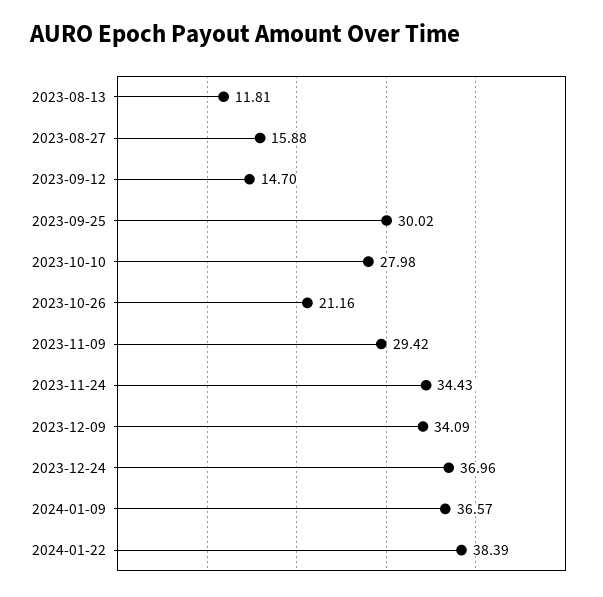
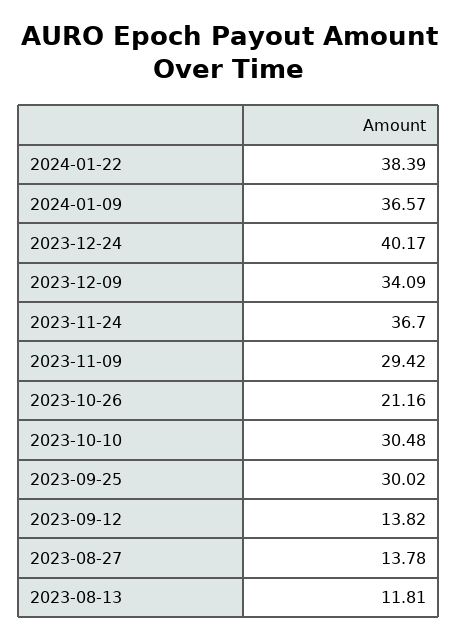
  {
    "2023-08-13": 11.81,
-   "2023-08-27": 15.88,
+   "2023-08-27": 13.78,
-   "2023-09-12": 14.7,
+   "2023-09-12": 13.82,
    "2023-09-25": 30.02,
-   "2023-10-10": 27.98,
+   "2023-10-10": 30.48,
    "2023-10-26": 21.16,
    "2023-11-09": 29.42,
-   "2023-11-24": 34.43,
+   "2023-11-24": 36.7,
    "2023-12-09": 34.09,
-   "2023-12-24": 36.96,
+   "2023-12-24": 40.17,
    "2024-01-09": 36.57,
    "2024-01-22": 38.39
  }

